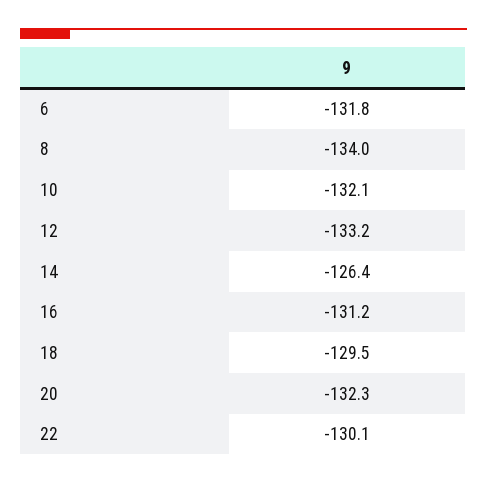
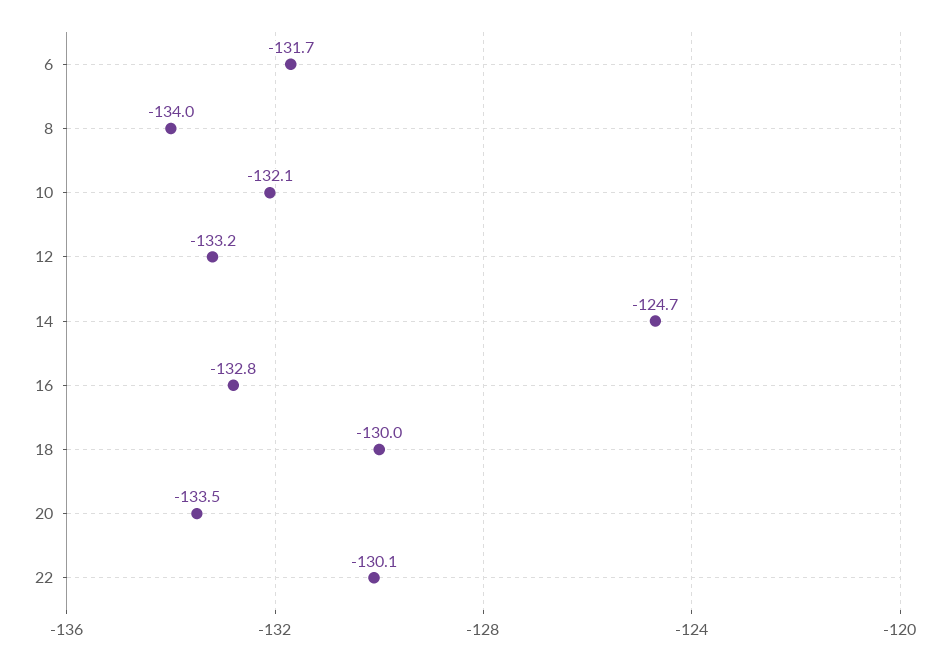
  {
-   "6": -131.8,
+   "6": -131.7,
    "8": -134,
    "10": -132.1,
    "12": -133.2,
-   "14": -126.4,
+   "14": -124.7,
-   "16": -131.2,
+   "16": -132.8,
-   "18": -129.5,
+   "18": -130,
-   "20": -132.3,
+   "20": -133.5,
    "22": -130.1
  }

